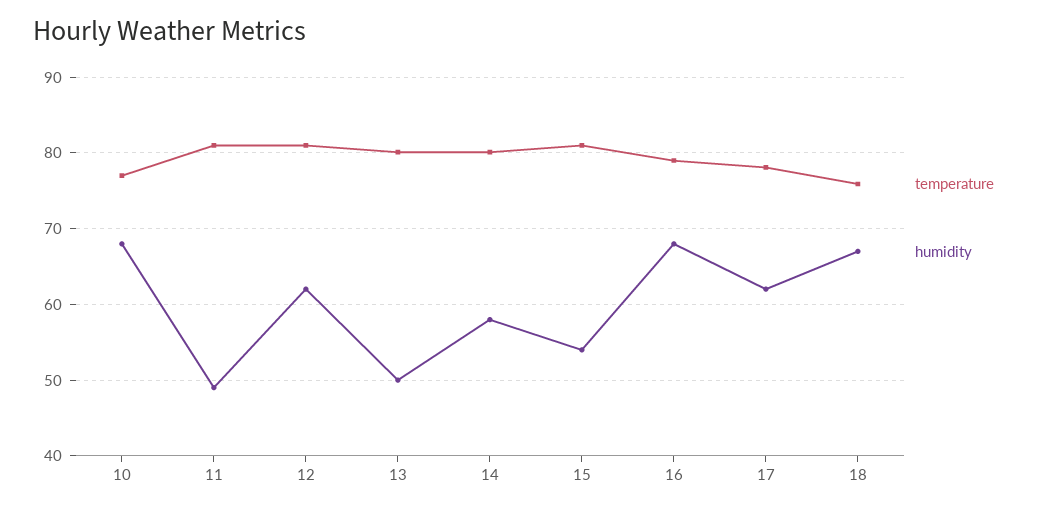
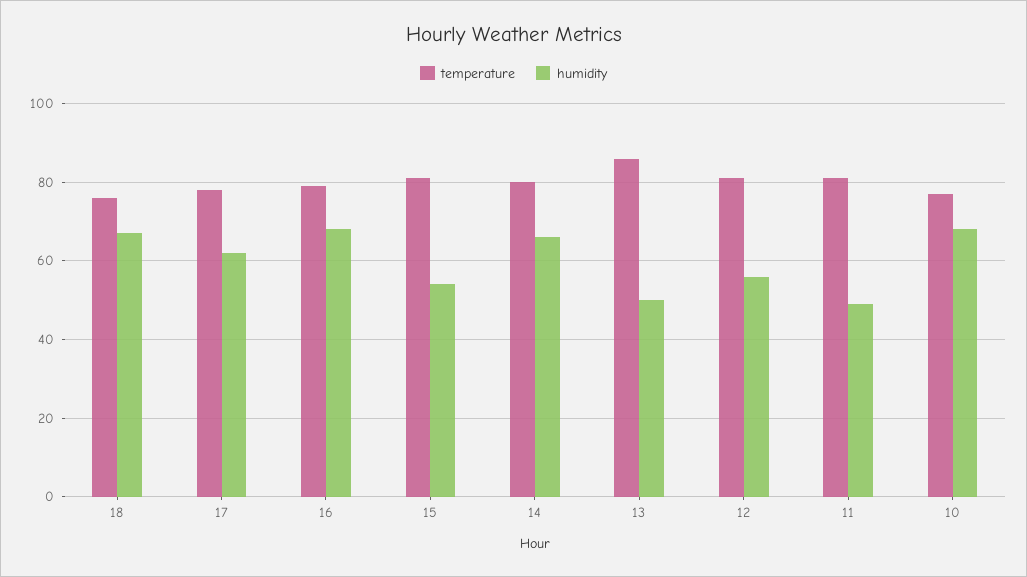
  {
    "temperature": {
      "10": 77,
      "11": 81,
      "12": 81,
-     "13": 80,
+     "13": 86,
      "14": 80,
      "15": 81,
      "16": 79,
      "17": 78,
      "18": 76
    },
    "humidity": {
      "10": 68,
      "11": 49,
-     "12": 62,
+     "12": 56,
      "13": 50,
-     "14": 58,
+     "14": 66,
      "15": 54,
      "16": 68,
      "17": 62,
      "18": 67
    }
  }

